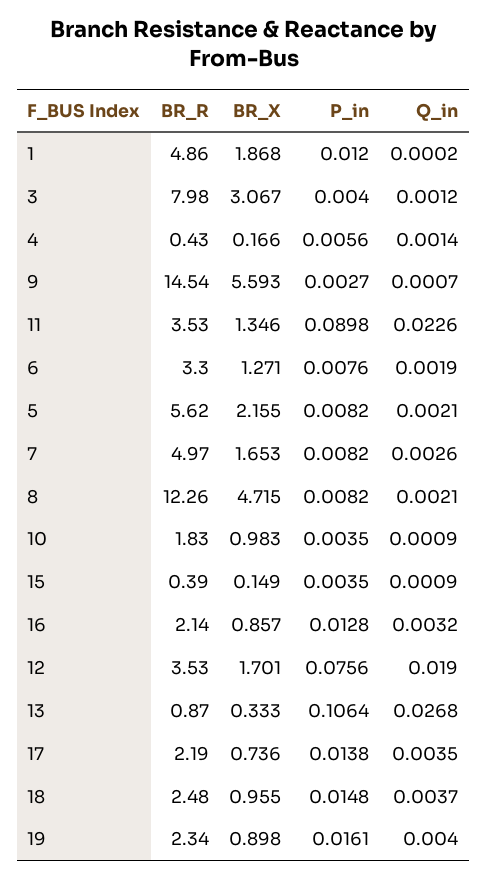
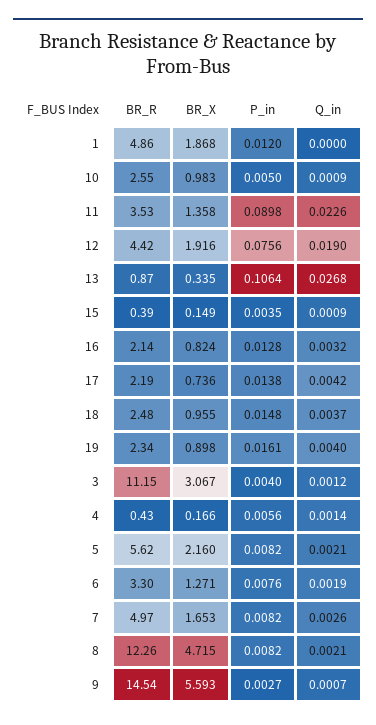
  {
    "BR_R": {
      "1": 4.86,
-     "3": 7.98,
+     "3": 11.15,
      "4": 0.43,
      "9": 14.54,
      "11": 3.53,
      "6": 3.3,
      "5": 5.62,
      "7": 4.97,
      "8": 12.26,
-     "10": 1.83,
+     "10": 2.55,
      "15": 0.39,
      "16": 2.14,
-     "12": 3.53,
+     "12": 4.42,
      "13": 0.87,
      "17": 2.19,
      "18": 2.48,
      "19": 2.34
    },
    "BR_X": {
      "1": 1.868,
      "3": 3.067,
      "4": 0.166,
      "9": 5.593,
-     "11": 1.346,
+     "11": 1.358,
      "6": 1.271,
-     "5": 2.155,
+     "5": 2.16,
      "7": 1.653,
      "8": 4.715,
      "10": 0.983,
      "15": 0.149,
-     "16": 0.857,
+     "16": 0.824,
-     "12": 1.701,
+     "12": 1.916,
-     "13": 0.333,
+     "13": 0.335,
      "17": 0.736,
      "18": 0.955,
      "19": 0.898
    },
    "P_in": {
      "1": 0.012,
      "3": 0.004,
      "4": 0.0056,
      "9": 0.0027,
      "11": 0.0898,
      "6": 0.0076,
      "5": 0.0082,
      "7": 0.0082,
      "8": 0.0082,
-     "10": 0.0035,
+     "10": 0.005,
      "15": 0.0035,
      "16": 0.0128,
      "12": 0.0756,
      "13": 0.1064,
      "17": 0.0138,
      "18": 0.0148,
      "19": 0.0161
    },
    "Q_in": {
-     "1": 0.0002,
+     "1": 0,
      "3": 0.0012,
      "4": 0.0014,
      "9": 0.0007,
      "11": 0.0226,
      "6": 0.0019,
      "5": 0.0021,
      "7": 0.0026,
      "8": 0.0021,
      "10": 0.0009,
      "15": 0.0009,
      "16": 0.0032,
      "12": 0.019,
      "13": 0.0268,
-     "17": 0.0035,
+     "17": 0.0042,
      "18": 0.0037,
      "19": 0.004
    }
  }

